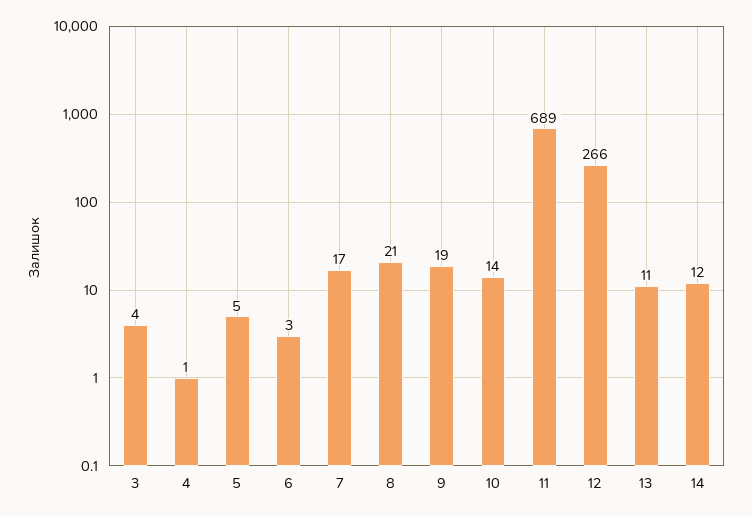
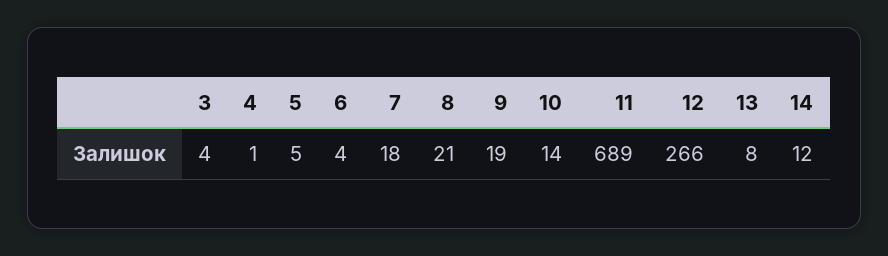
  {
    "3": 4,
    "4": 1,
    "5": 5,
-   "6": 3,
+   "6": 4,
-   "7": 17,
+   "7": 18,
    "8": 21,
    "9": 19,
    "10": 14,
    "11": 689,
    "12": 266,
-   "13": 11,
+   "13": 8,
    "14": 12
  }

